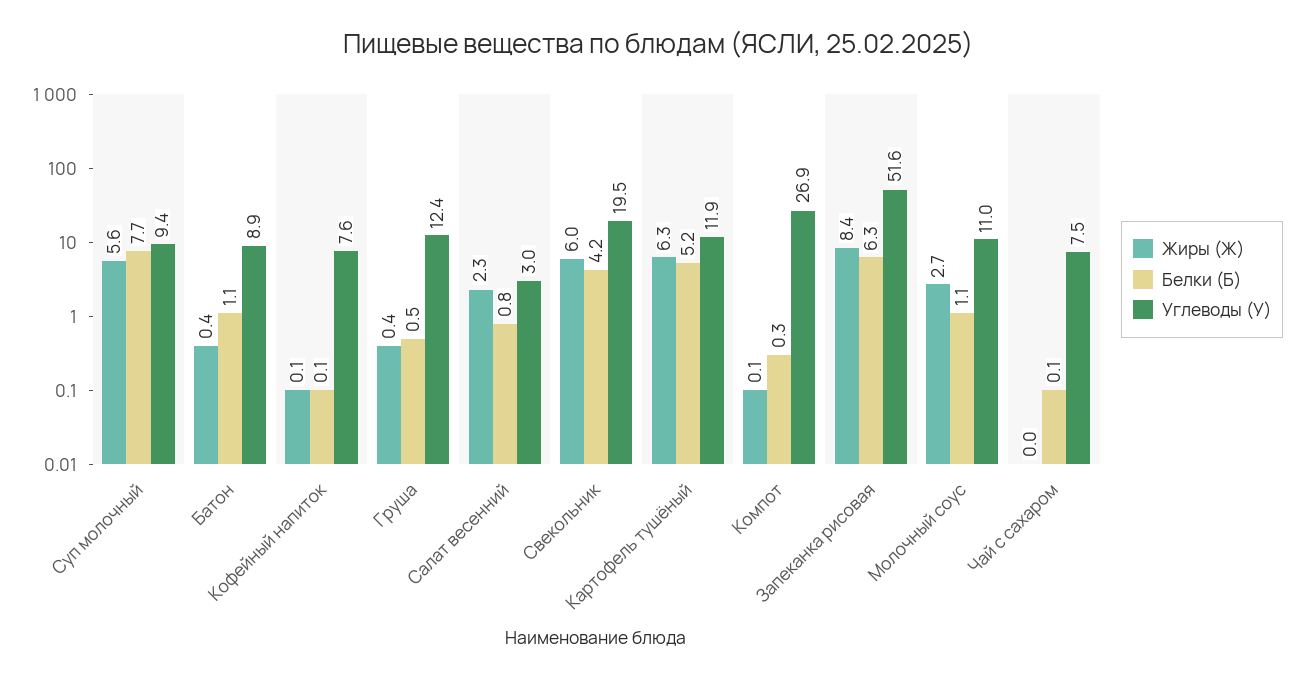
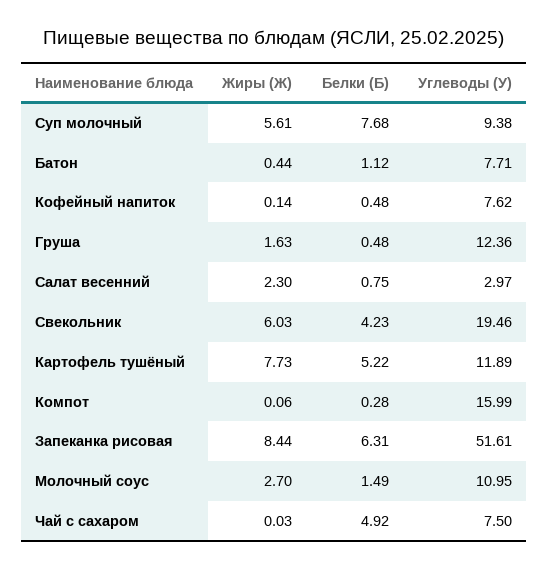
  {
    "Жиры (Ж)": {
      "Суп молочный": 5.61,
      "Батон": 0.44,
      "Кофейный напиток": 0.14,
-     "Груша": 0.4,
+     "Груша": 1.63,
      "Салат весенний": 2.3,
      "Свекольник": 6.03,
-     "Картофель тушёный": 6.3,
+     "Картофель тушёный": 7.73,
      "Компот": 0.06,
      "Запеканка рисовая": 8.44,
      "Молочный соус": 2.7,
      "Чай с сахаром": 0.03
    },
    "Белки (Б)": {
      "Суп молочный": 7.68,
      "Батон": 1.12,
-     "Кофейный напиток": 0.1,
+     "Кофейный напиток": 0.48,
      "Груша": 0.48,
      "Салат весенний": 0.75,
      "Свекольник": 4.23,
      "Картофель тушёный": 5.22,
      "Компот": 0.28,
      "Запеканка рисовая": 6.31,
-     "Молочный соус": 1.1,
+     "Молочный соус": 1.49,
-     "Чай с сахаром": 0.1
+     "Чай с сахаром": 4.92
    },
    "Углеводы (У)": {
      "Суп молочный": 9.38,
-     "Батон": 8.9,
+     "Батон": 7.71,
      "Кофейный напиток": 7.62,
      "Груша": 12.36,
      "Салат весенний": 2.97,
      "Свекольник": 19.46,
      "Картофель тушёный": 11.89,
-     "Компот": 26.9,
+     "Компот": 15.99,
      "Запеканка рисовая": 51.61,
      "Молочный соус": 10.95,
      "Чай с сахаром": 7.5
    }
  }

